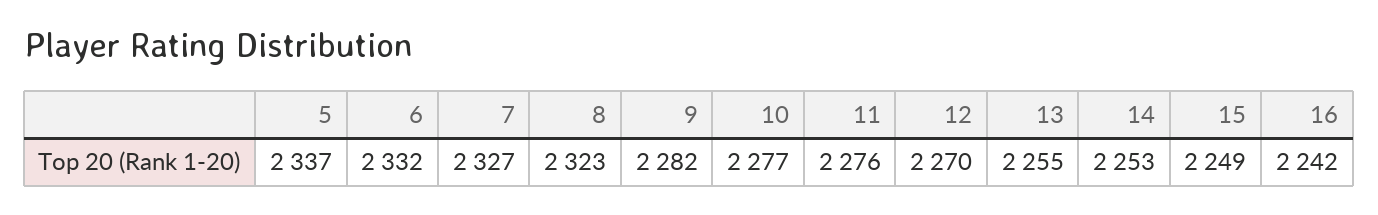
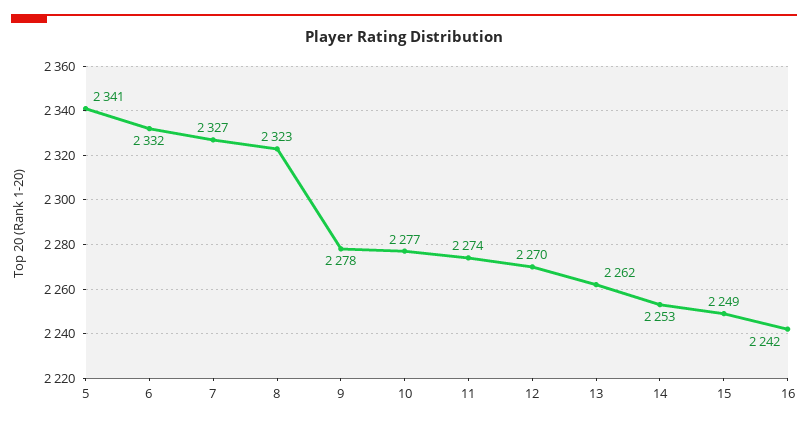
  {
-   "5": 2337,
+   "5": 2341,
    "6": 2332,
    "7": 2327,
    "8": 2323,
-   "9": 2282,
+   "9": 2278,
    "10": 2277,
-   "11": 2276,
+   "11": 2274,
    "12": 2270,
-   "13": 2255,
+   "13": 2262,
    "14": 2253,
    "15": 2249,
    "16": 2242
  }

